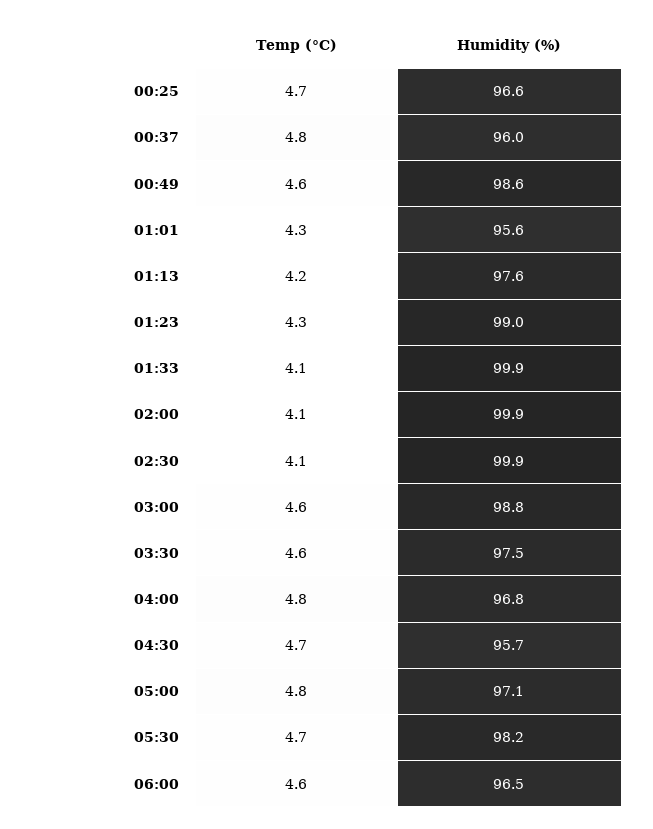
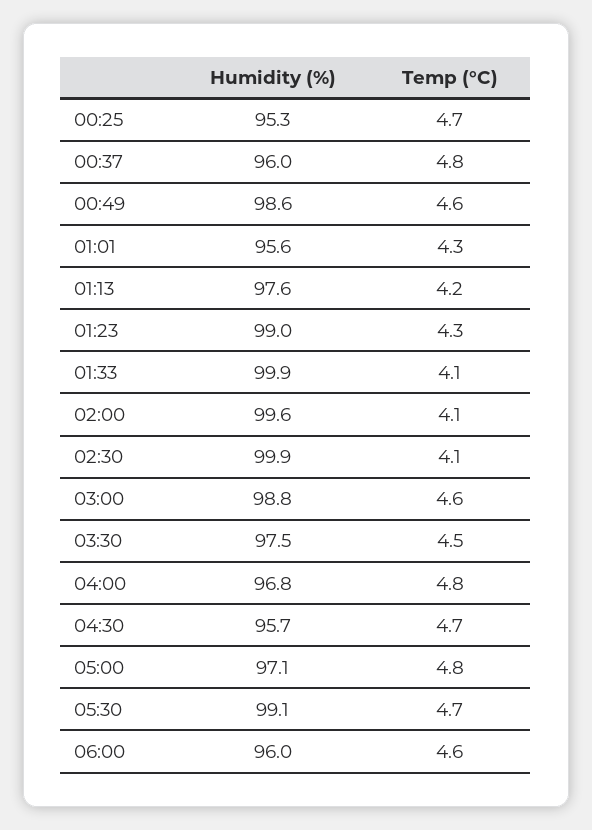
  {
    "Temp (°C)": {
      "00:25": 4.7,
      "00:37": 4.8,
      "00:49": 4.6,
      "01:01": 4.3,
      "01:13": 4.2,
      "01:23": 4.3,
      "01:33": 4.1,
      "02:00": 4.1,
      "02:30": 4.1,
      "03:00": 4.6,
-     "03:30": 4.6,
+     "03:30": 4.5,
      "04:00": 4.8,
      "04:30": 4.7,
      "05:00": 4.8,
      "05:30": 4.7,
      "06:00": 4.6
    },
    "Humidity (%)": {
-     "00:25": 96.6,
+     "00:25": 95.3,
      "00:37": 96,
      "00:49": 98.6,
      "01:01": 95.6,
      "01:13": 97.6,
      "01:23": 99,
      "01:33": 99.9,
-     "02:00": 99.9,
+     "02:00": 99.6,
      "02:30": 99.9,
      "03:00": 98.8,
      "03:30": 97.5,
      "04:00": 96.8,
      "04:30": 95.7,
      "05:00": 97.1,
-     "05:30": 98.2,
+     "05:30": 99.1,
-     "06:00": 96.5
+     "06:00": 96
    }
  }

